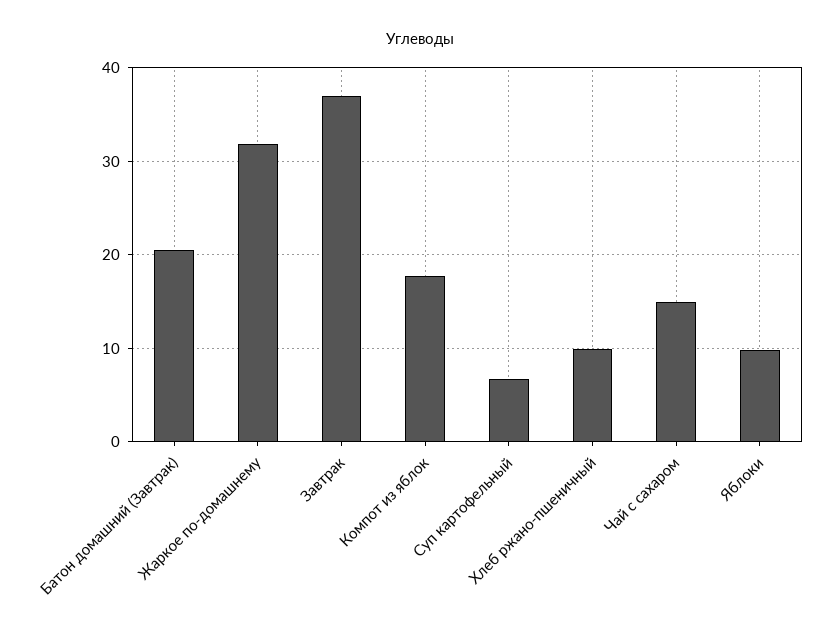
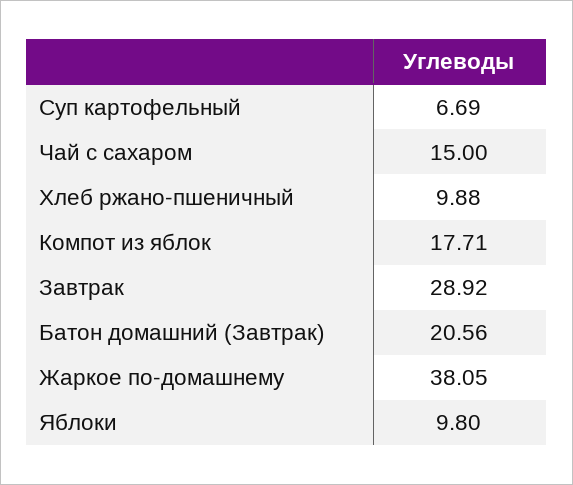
  {
    "Батон домашний (Завтрак)": 20.56,
-   "Жаркое по-домашнему": 32,
+   "Жаркое по-домашнему": 38.05,
-   "Завтрак": 37,
+   "Завтрак": 28.92,
    "Компот из яблок": 17.71,
    "Суп картофельный": 6.69,
    "Хлеб ржано-пшеничный": 9.88,
    "Чай с сахаром": 15,
    "Яблоки": 9.8
  }

